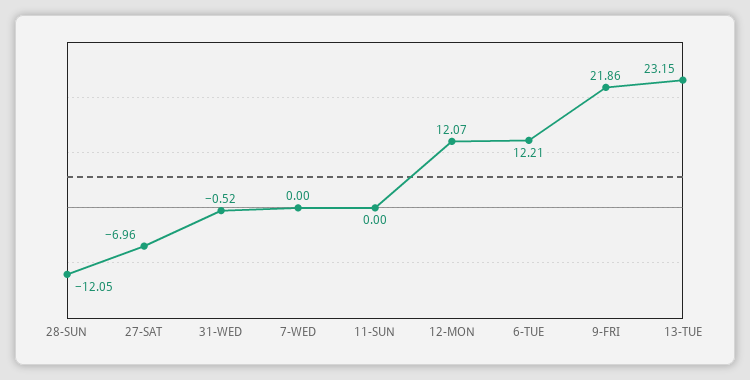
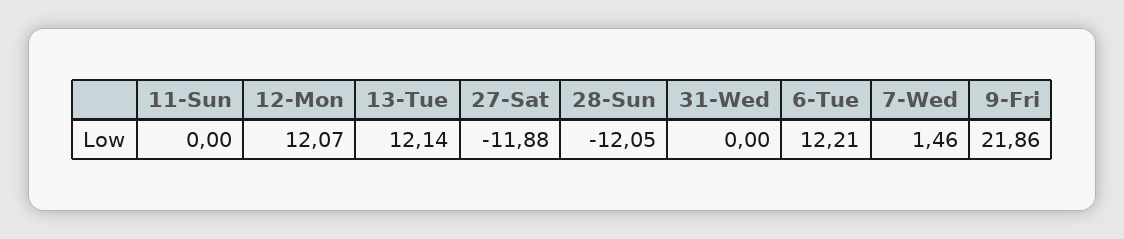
  {
    "28-SUN": -12.05,
-   "27-SAT": -6.96,
+   "27-SAT": -11.88,
-   "31-WED": -0.52,
+   "31-WED": 0,
-   "7-WED": 0,
+   "7-WED": 1.46,
    "11-SUN": 0,
    "12-MON": 12.07,
    "6-TUE": 12.21,
    "9-FRI": 21.86,
-   "13-TUE": 23.15
+   "13-TUE": 12.14
  }

